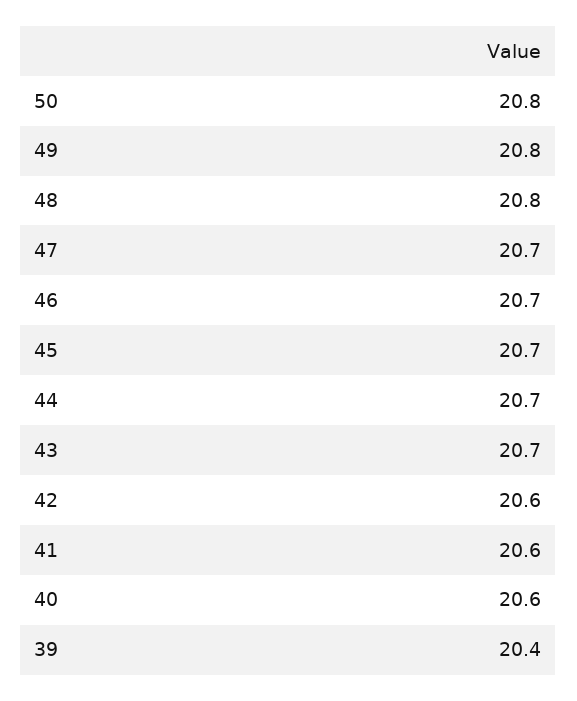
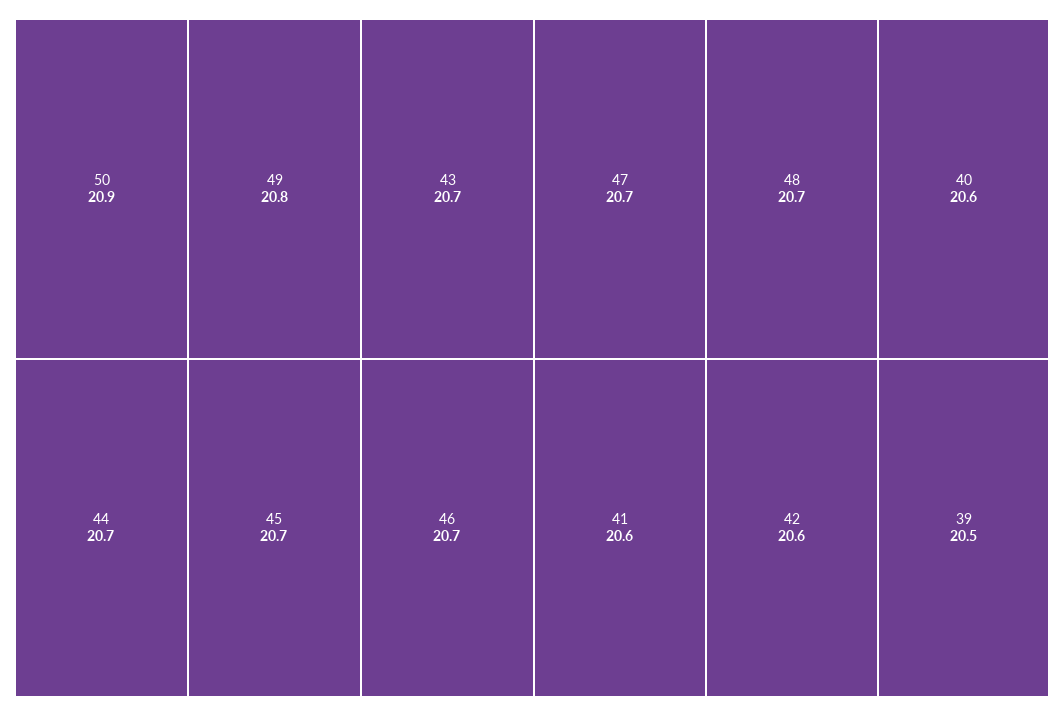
  {
-   "50": 20.8,
+   "50": 20.9,
    "49": 20.8,
-   "48": 20.8,
+   "48": 20.7,
    "47": 20.7,
    "46": 20.7,
    "45": 20.7,
    "44": 20.7,
    "43": 20.7,
    "42": 20.6,
    "41": 20.6,
    "40": 20.6,
-   "39": 20.4
+   "39": 20.5
  }

